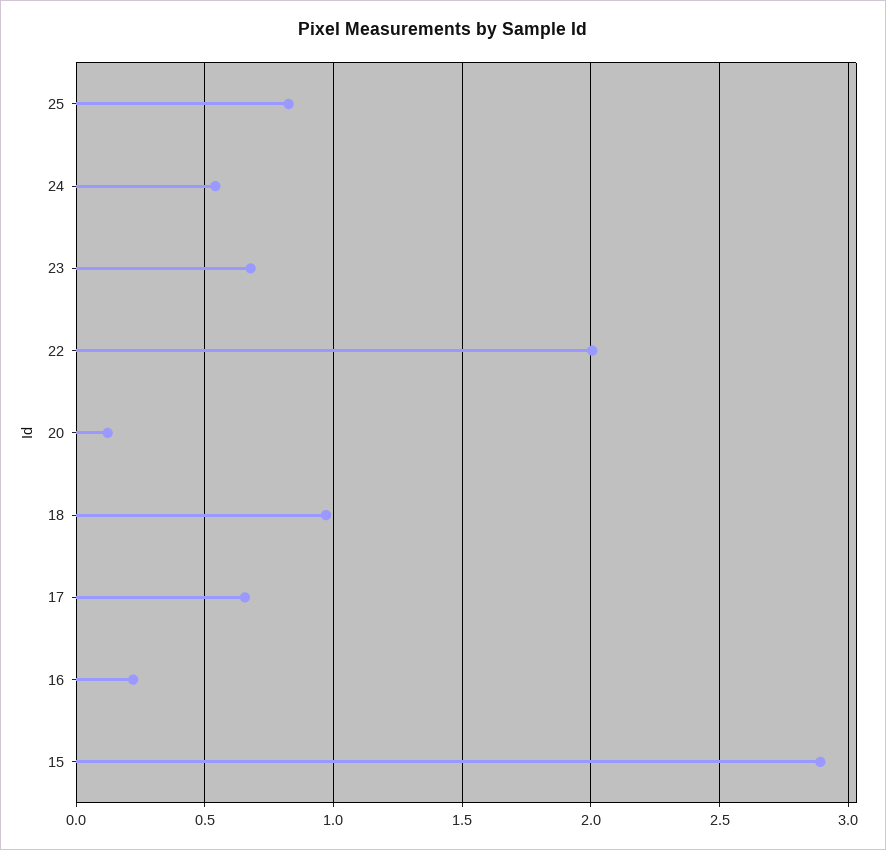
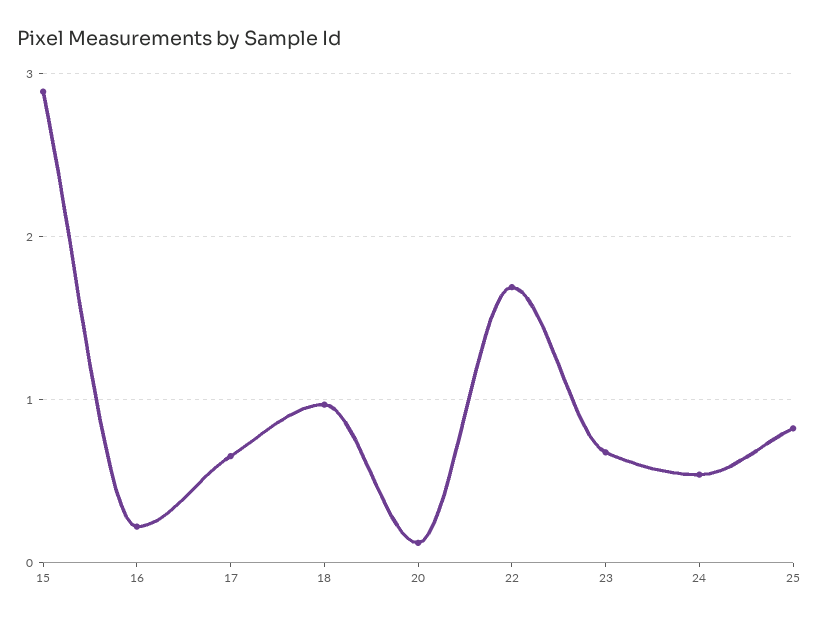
  {
    "25": 0.85,
    "24": 0.55,
    "23": 0.7,
-   "22": 2,
+   "22": 1.7,
    "20": 0.1,
    "18": 0.95,
    "17": 0.65,
    "16": 0.2,
    "15": 2.9
  }

